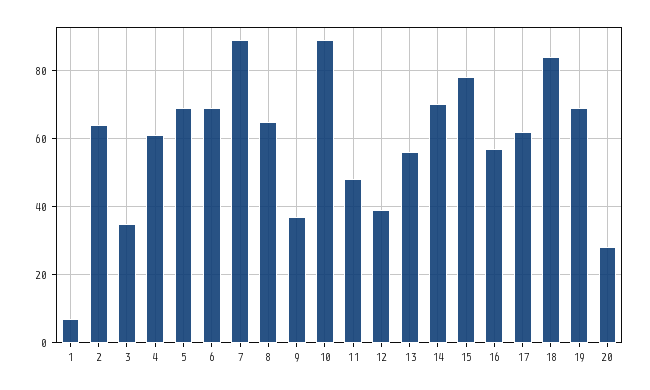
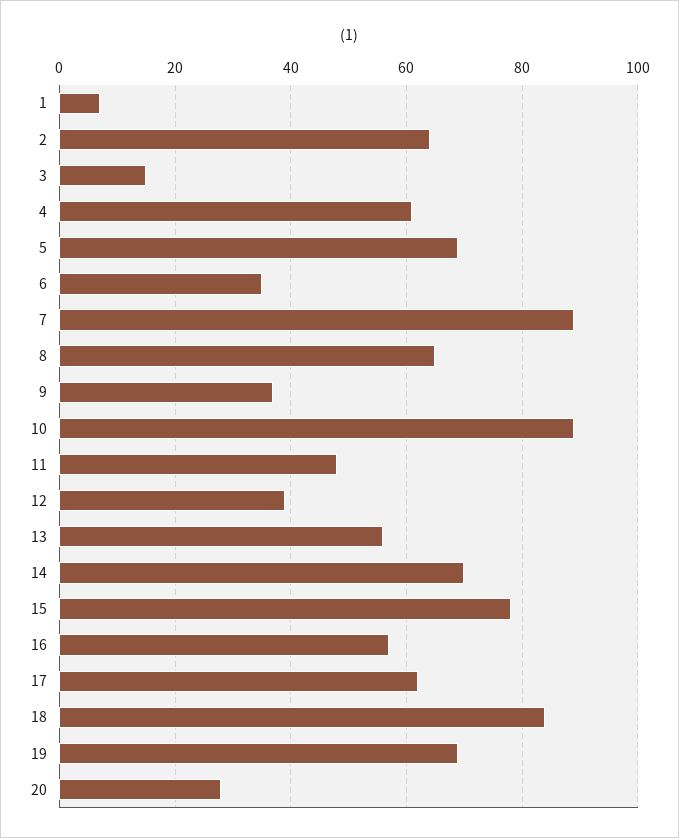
  {
    "1": 5,
    "2": 65,
-   "3": 35,
+   "3": 15,
    "4": 60,
    "5": 70,
-   "6": 70,
+   "6": 35,
    "7": 90,
    "8": 65,
    "9": 35,
    "10": 90,
    "11": 50,
    "12": 40,
    "13": 55,
    "14": 70,
    "15": 80,
    "16": 55,
    "17": 60,
    "18": 85,
    "19": 70,
    "20": 30
  }

